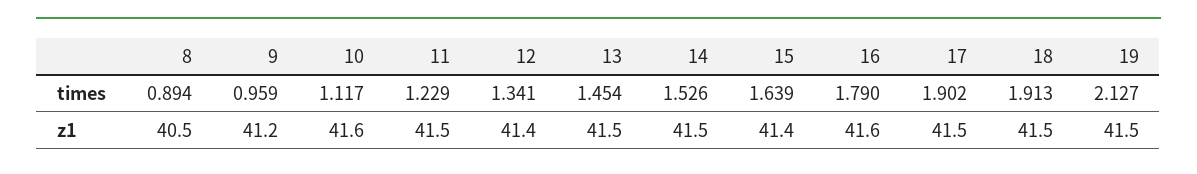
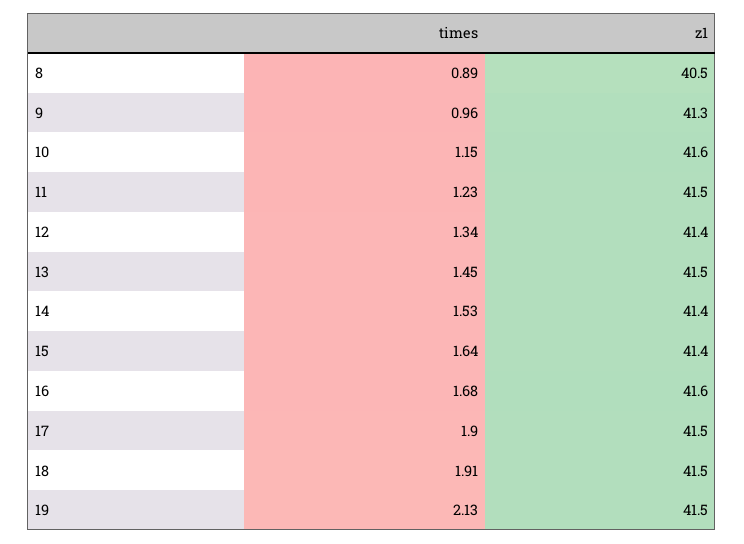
  {
    "8": {
      "times": 0.894,
      "z1": 40.5
    },
    "9": {
      "times": 0.959,
-     "z1": 41.2
+     "z1": 41.3
    },
    "10": {
-     "times": 1.117,
+     "times": 1.15,
      "z1": 41.6
    },
    "11": {
      "times": 1.229,
      "z1": 41.5
    },
    "12": {
      "times": 1.341,
      "z1": 41.4
    },
    "13": {
      "times": 1.454,
      "z1": 41.5
    },
    "14": {
      "times": 1.526,
-     "z1": 41.5
+     "z1": 41.4
    },
    "15": {
      "times": 1.639,
      "z1": 41.4
    },
    "16": {
-     "times": 1.79,
+     "times": 1.68,
      "z1": 41.6
    },
    "17": {
      "times": 1.902,
      "z1": 41.5
    },
    "18": {
      "times": 1.913,
      "z1": 41.5
    },
    "19": {
      "times": 2.127,
      "z1": 41.5
    }
  }

